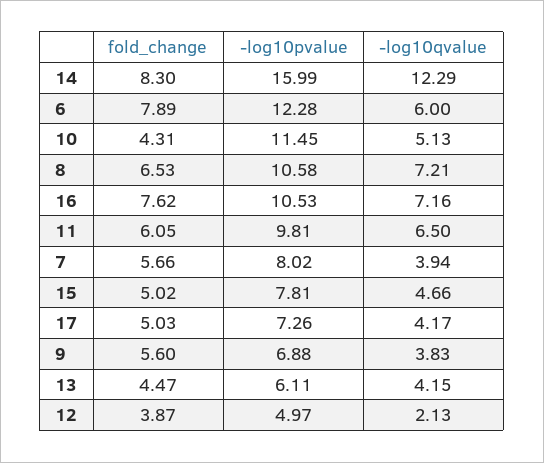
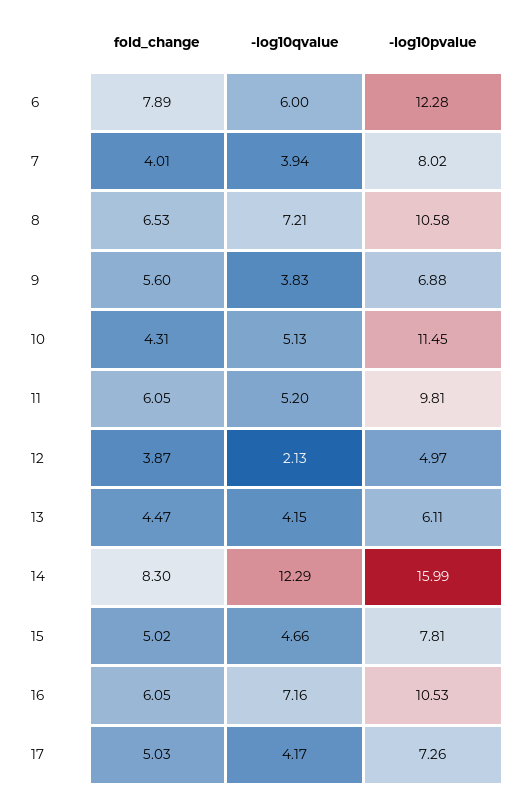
  {
    "fold_change": {
      "14": 8.3,
      "6": 7.89,
      "10": 4.31,
      "8": 6.53,
-     "16": 7.62,
+     "16": 6.05,
      "11": 6.05,
-     "7": 5.66,
+     "7": 4.01,
      "15": 5.02,
      "17": 5.03,
      "9": 5.6,
      "13": 4.47,
      "12": 3.87
    },
    "-log10pvalue": {
      "14": 15.99,
      "6": 12.28,
      "10": 11.45,
      "8": 10.58,
      "16": 10.53,
      "11": 9.81,
      "7": 8.02,
      "15": 7.81,
      "17": 7.26,
      "9": 6.88,
      "13": 6.11,
      "12": 4.97
    },
    "-log10qvalue": {
      "14": 12.29,
      "6": 6,
      "10": 5.13,
      "8": 7.21,
      "16": 7.16,
-     "11": 6.5,
+     "11": 5.2,
      "7": 3.94,
      "15": 4.66,
      "17": 4.17,
      "9": 3.83,
      "13": 4.15,
      "12": 2.13
    }
  }

